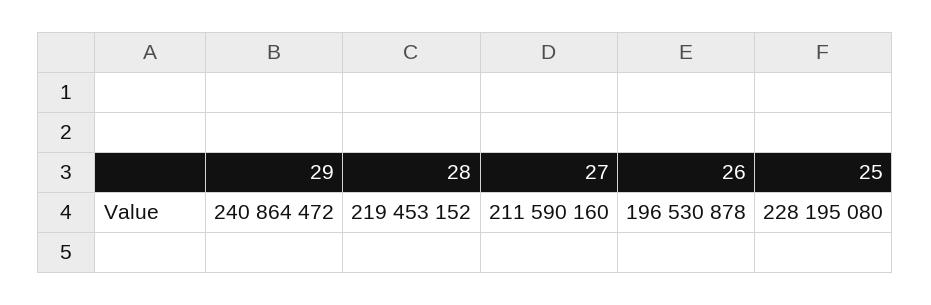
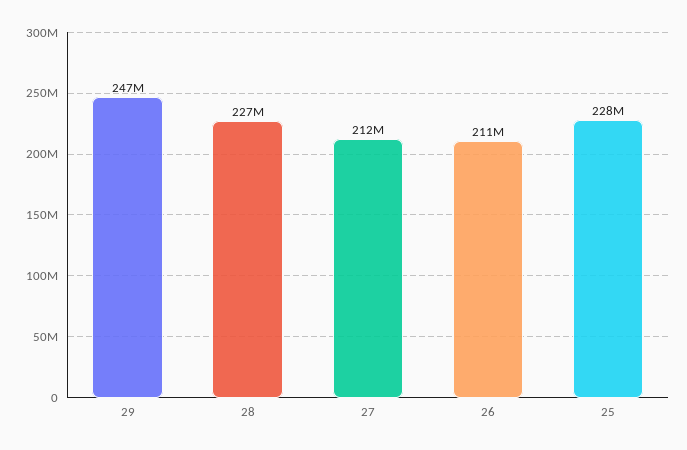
  {
-   "29": 240864472,
+   "29": 247000000,
-   "28": 219453152,
+   "28": 227000000,
    "27": 211590160,
-   "26": 196530878,
+   "26": 211000000,
    "25": 228195080
  }

